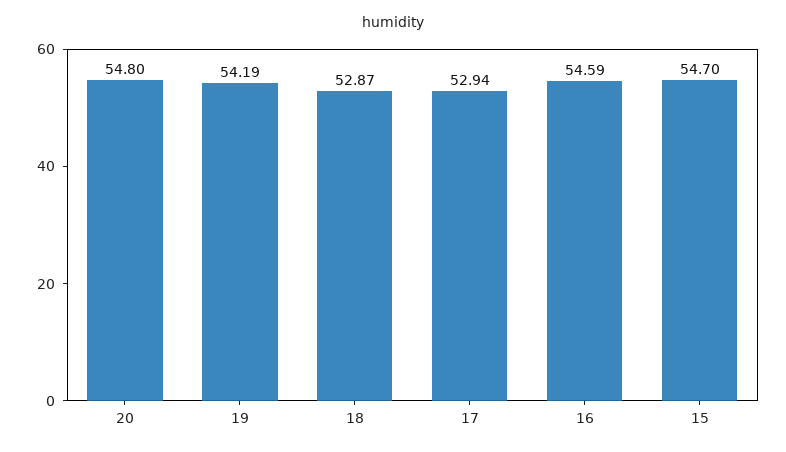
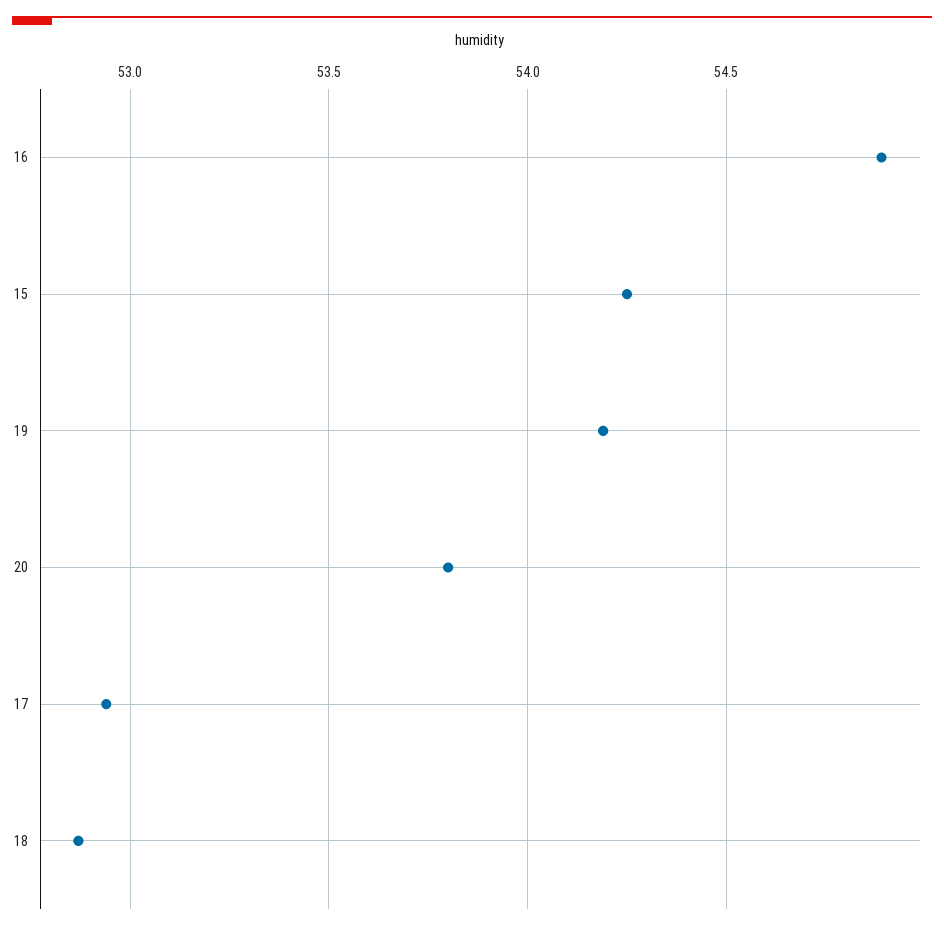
  {
-   "20": 54.8,
+   "20": 53.8,
    "19": 54.19,
    "18": 52.87,
    "17": 52.94,
-   "16": 54.59,
+   "16": 54.9,
-   "15": 54.7
+   "15": 54.25
  }

